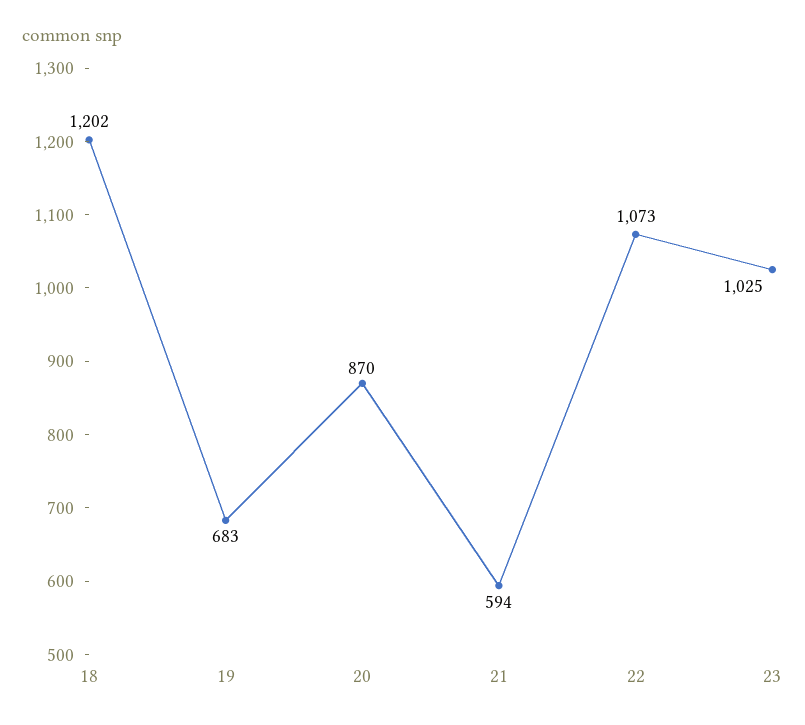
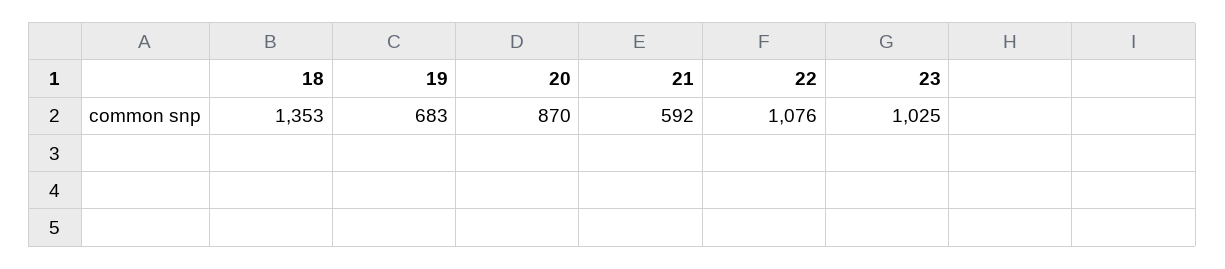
  {
-   "18": 1202,
+   "18": 1353,
    "19": 683,
    "20": 870,
-   "21": 594,
+   "21": 592,
-   "22": 1073,
+   "22": 1076,
    "23": 1025
  }

